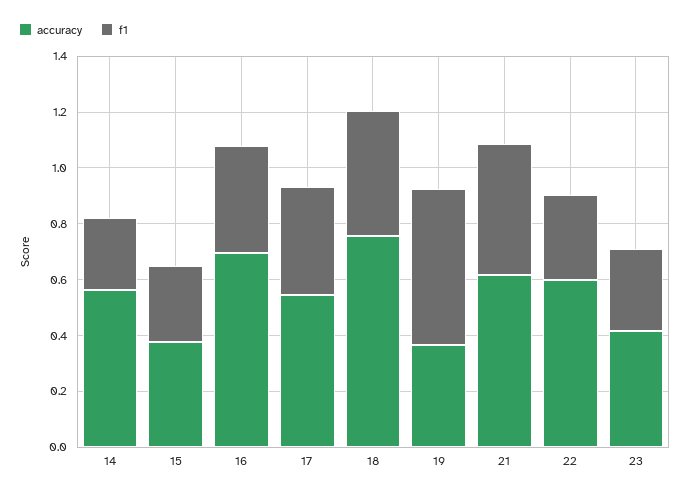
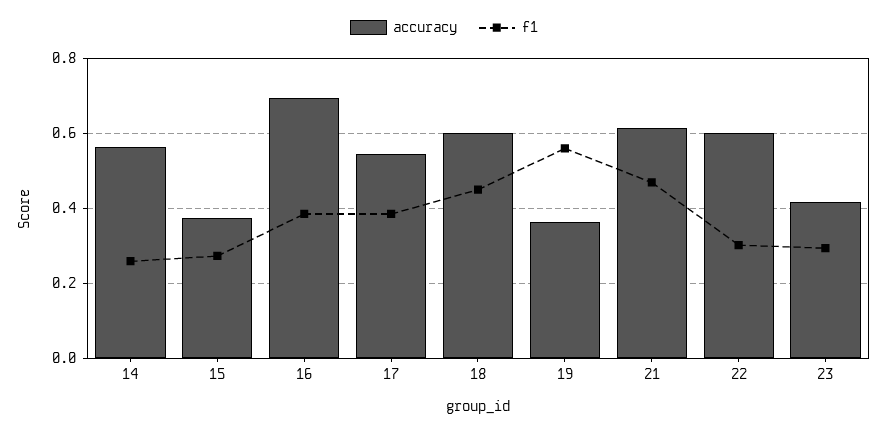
  {
    "accuracy": {
      "14": 0.56,
      "15": 0.38,
      "16": 0.7,
      "17": 0.54,
-     "18": 0.75,
+     "18": 0.6,
      "19": 0.36,
      "21": 0.62,
      "22": 0.6,
      "23": 0.42
    },
    "f1": {
      "14": 0.26,
      "15": 0.28,
      "16": 0.38,
      "17": 0.38,
      "18": 0.46,
      "19": 0.56,
      "21": 0.46,
      "22": 0.3,
      "23": 0.3
    }
  }

